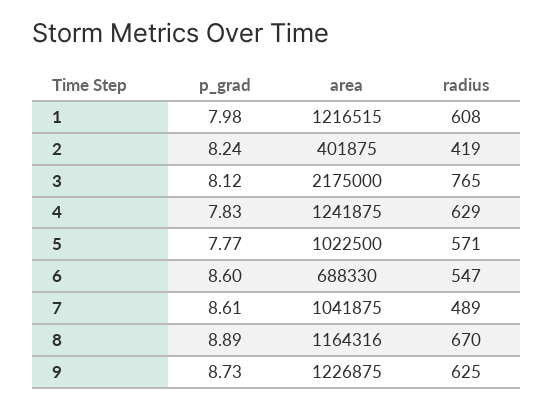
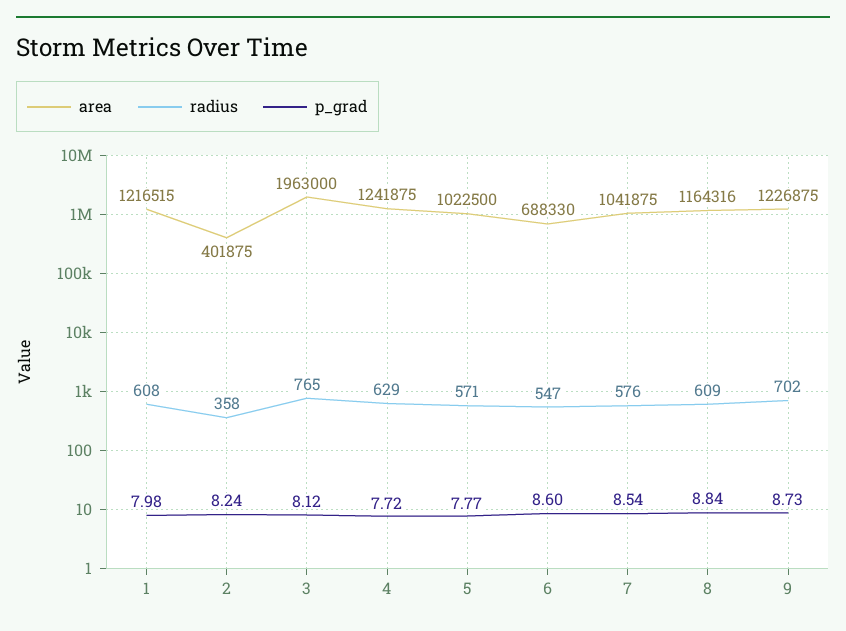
  {
    "p_grad": {
      "1": 7.98,
      "2": 8.24,
      "3": 8.12,
-     "4": 7.83,
+     "4": 7.72,
      "5": 7.77,
      "6": 8.6,
-     "7": 8.61,
+     "7": 8.54,
-     "8": 8.89,
+     "8": 8.84,
      "9": 8.73
    },
    "area": {
      "1": 1216515,
      "2": 401875,
-     "3": 2175000,
+     "3": 1963000,
      "4": 1241875,
      "5": 1022500,
      "6": 688330,
      "7": 1041875,
      "8": 1164316,
      "9": 1226875
    },
    "radius": {
      "1": 608,
-     "2": 419,
+     "2": 358,
      "3": 765,
      "4": 629,
      "5": 571,
      "6": 547,
-     "7": 489,
+     "7": 576,
-     "8": 670,
+     "8": 609,
-     "9": 625
+     "9": 702
    }
  }

